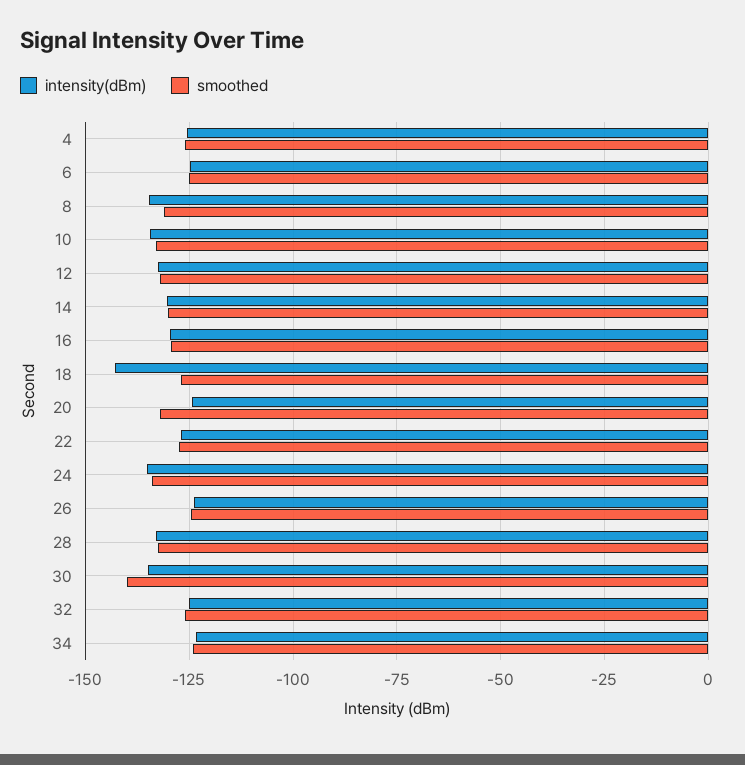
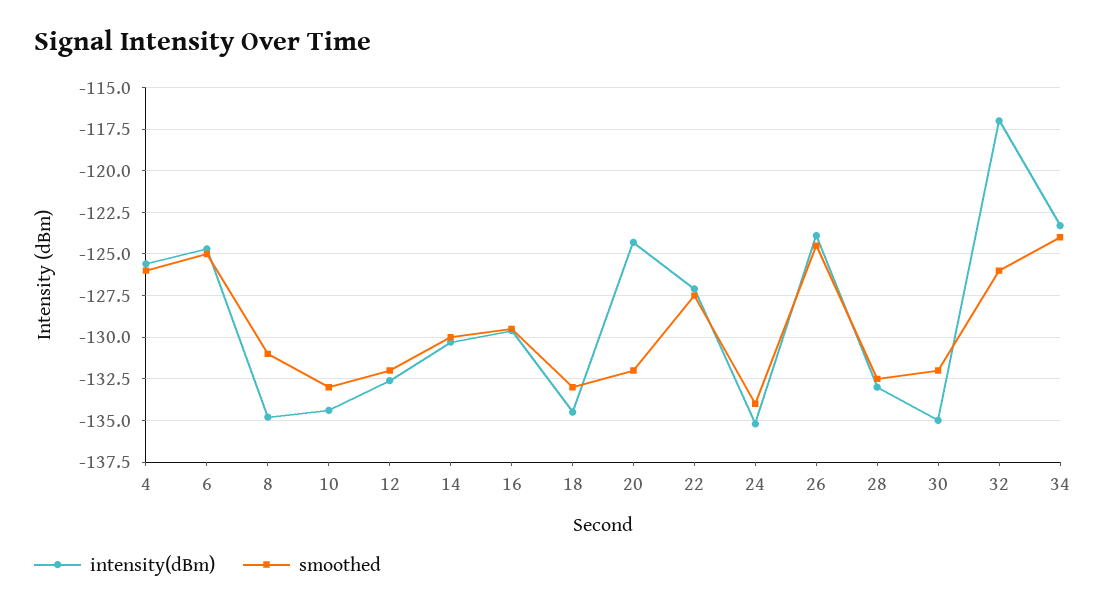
  {
    "intensity(dBm)": {
      "4": -125.5,
      "6": -124.5,
      "8": -135,
      "10": -134.5,
      "12": -132.5,
      "14": -130.5,
      "16": -129.5,
-     "18": -142.5,
+     "18": -134.5,
      "20": -124.5,
      "22": -127,
      "24": -135,
      "26": -124,
      "28": -133,
      "30": -135,
-     "32": -125,
+     "32": -117,
      "34": -123.5
    },
    "smoothed": {
      "4": -126,
      "6": -125,
      "8": -131,
      "10": -133,
      "12": -132,
      "14": -130,
      "16": -129.5,
-     "18": -127.5,
+     "18": -133,
      "20": -132,
      "22": -127.5,
      "24": -134,
      "26": -124.5,
      "28": -132.5,
-     "30": -140,
+     "30": -132,
      "32": -126,
      "34": -124
    }
  }

